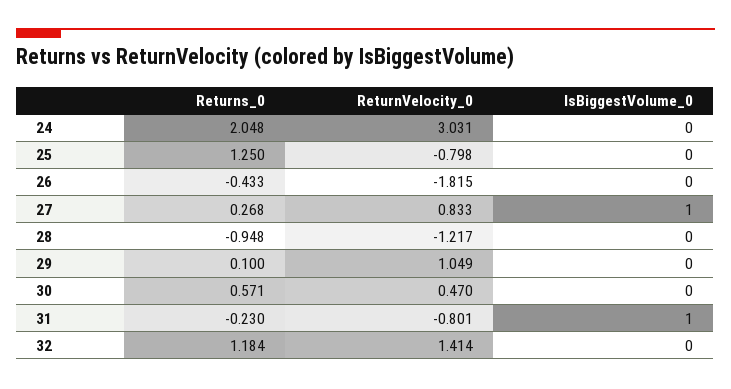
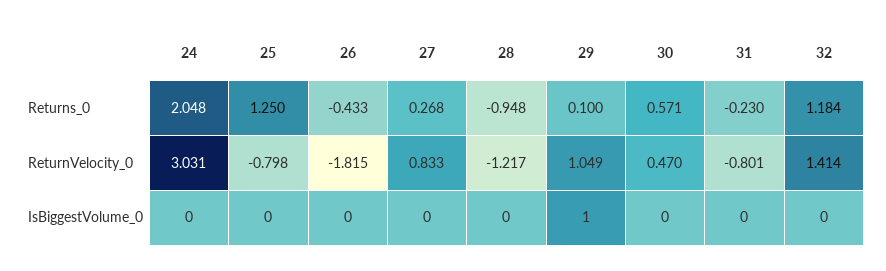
  {
    "Returns_0": {
      "24": 2.048,
      "25": 1.25,
      "26": -0.433,
      "27": 0.268,
      "28": -0.948,
      "29": 0.1,
      "30": 0.571,
      "31": -0.23,
      "32": 1.184
    },
    "ReturnVelocity_0": {
      "24": 3.031,
      "25": -0.798,
      "26": -1.815,
      "27": 0.833,
      "28": -1.217,
      "29": 1.049,
      "30": 0.47,
      "31": -0.801,
      "32": 1.414
    },
    "IsBiggestVolume_0": {
      "24": 0,
      "25": 0,
      "26": 0,
-     "27": 1,
+     "27": 0,
      "28": 0,
-     "29": 0,
+     "29": 1,
      "30": 0,
-     "31": 1,
+     "31": 0,
      "32": 0
    }
  }

